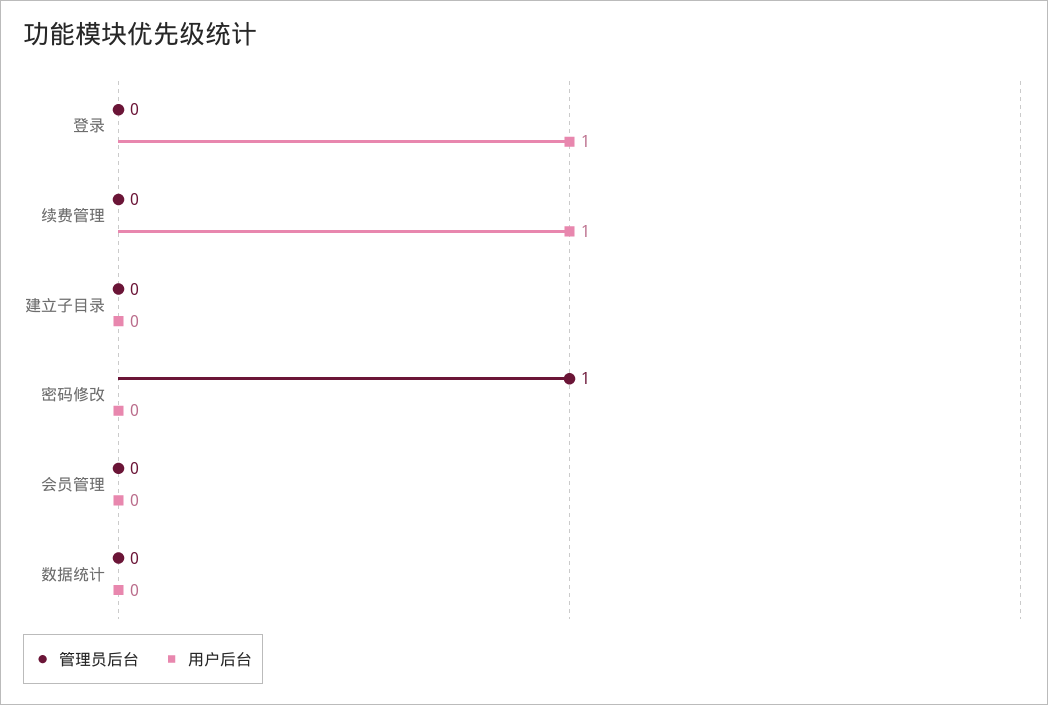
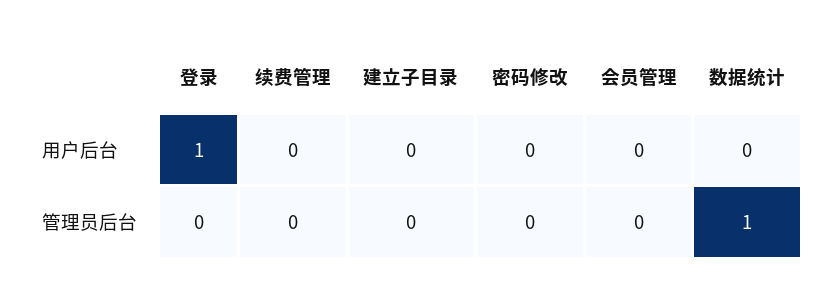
  {
    "管理员后台": {
      "登录": 0,
      "续费管理": 0,
      "建立子目录": 0,
-     "密码修改": 1,
+     "密码修改": 0,
      "会员管理": 0,
-     "数据统计": 0
+     "数据统计": 1
    },
    "用户后台": {
      "登录": 1,
-     "续费管理": 1,
+     "续费管理": 0,
      "建立子目录": 0,
      "密码修改": 0,
      "会员管理": 0,
      "数据统计": 0
    }
  }

